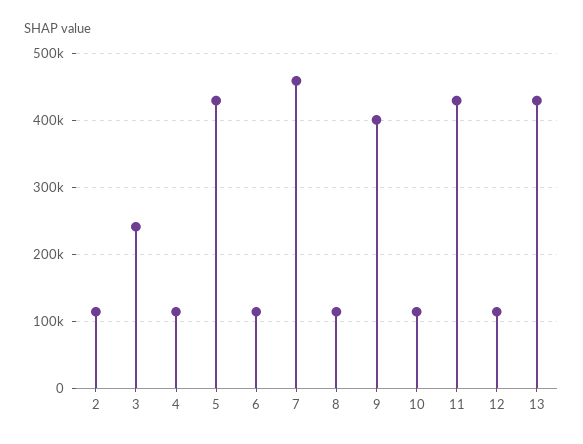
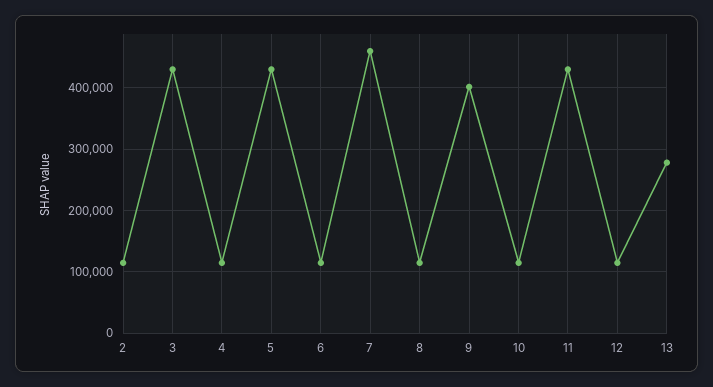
  {
    "2": 110000,
-   "3": 240000,
+   "3": 430000,
    "4": 110000,
    "5": 430000,
    "6": 110000,
    "7": 460000,
    "8": 110000,
    "9": 400000,
    "10": 110000,
    "11": 430000,
    "12": 110000,
-   "13": 430000
+   "13": 280000
  }

